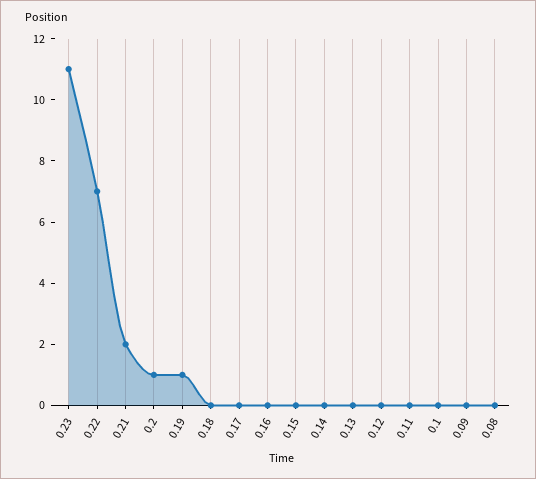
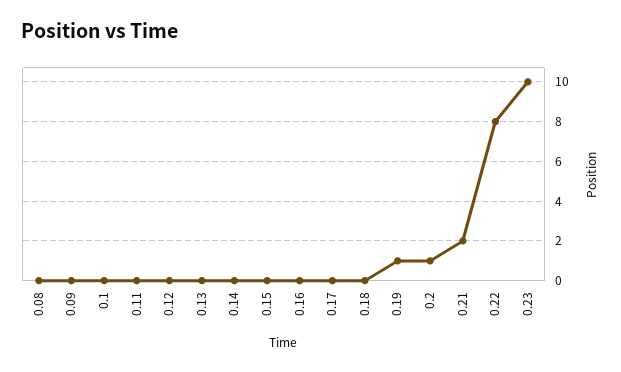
  {
-   "0.23": 11,
+   "0.23": 10,
-   "0.22": 7,
+   "0.22": 8,
    "0.21": 2,
    "0.2": 1,
    "0.19": 1,
    "0.18": 0,
    "0.17": 0,
    "0.16": 0,
    "0.15": 0,
    "0.14": 0,
    "0.13": 0,
    "0.12": 0,
    "0.11": 0,
    "0.1": 0,
    "0.09": 0,
    "0.08": 0
  }

